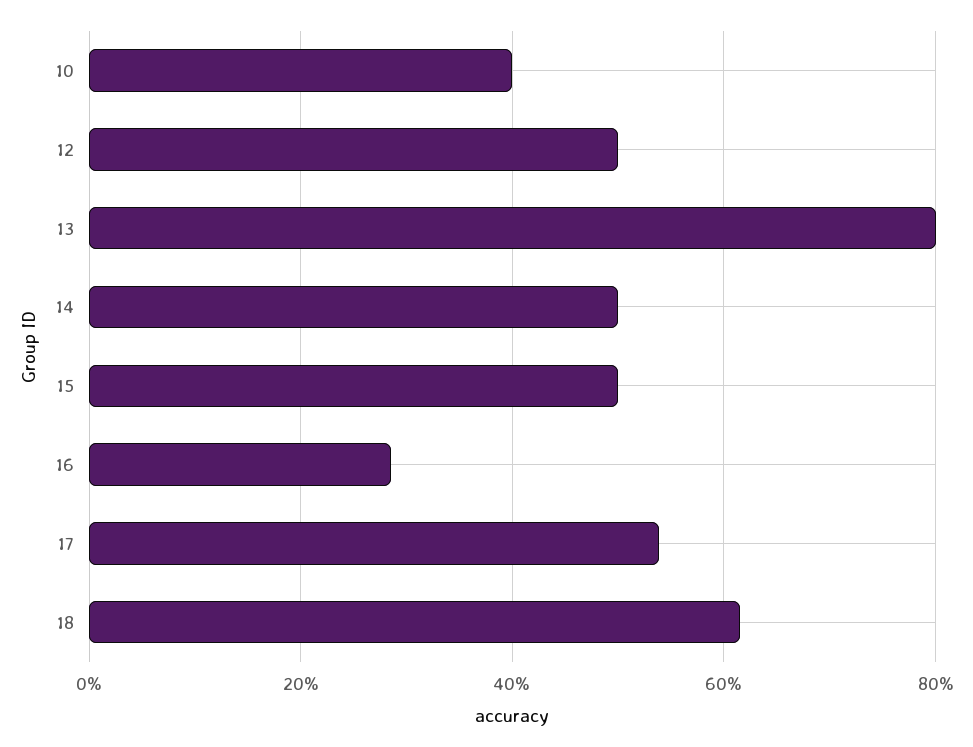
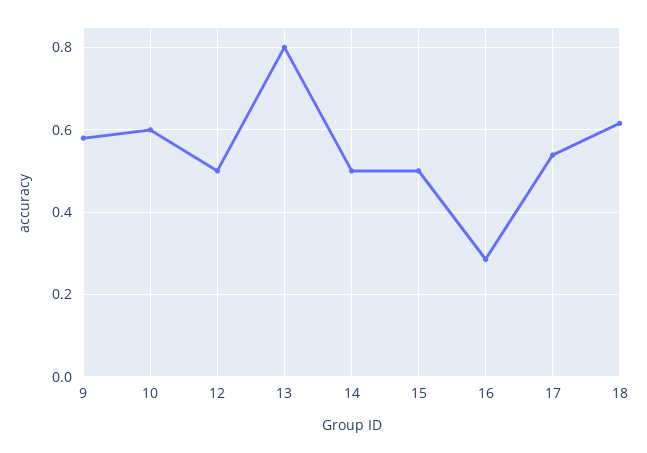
  {
-   "10": 0.4,
+   "10": 0.6,
    "12": 0.5,
    "13": 0.8,
    "14": 0.5,
    "15": 0.5,
    "16": 0.28,
    "17": 0.54,
-   "18": 0.62
+   "18": 0.62,
+   "9": 0.58
  }

